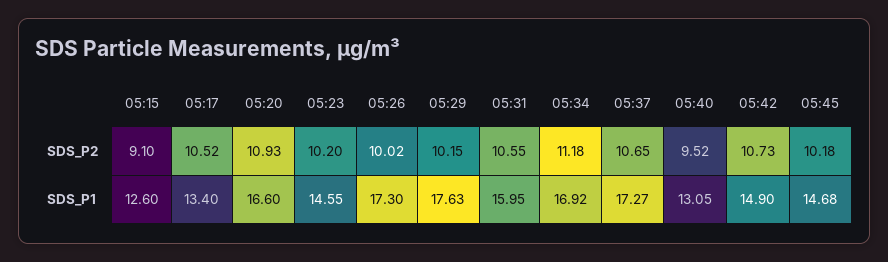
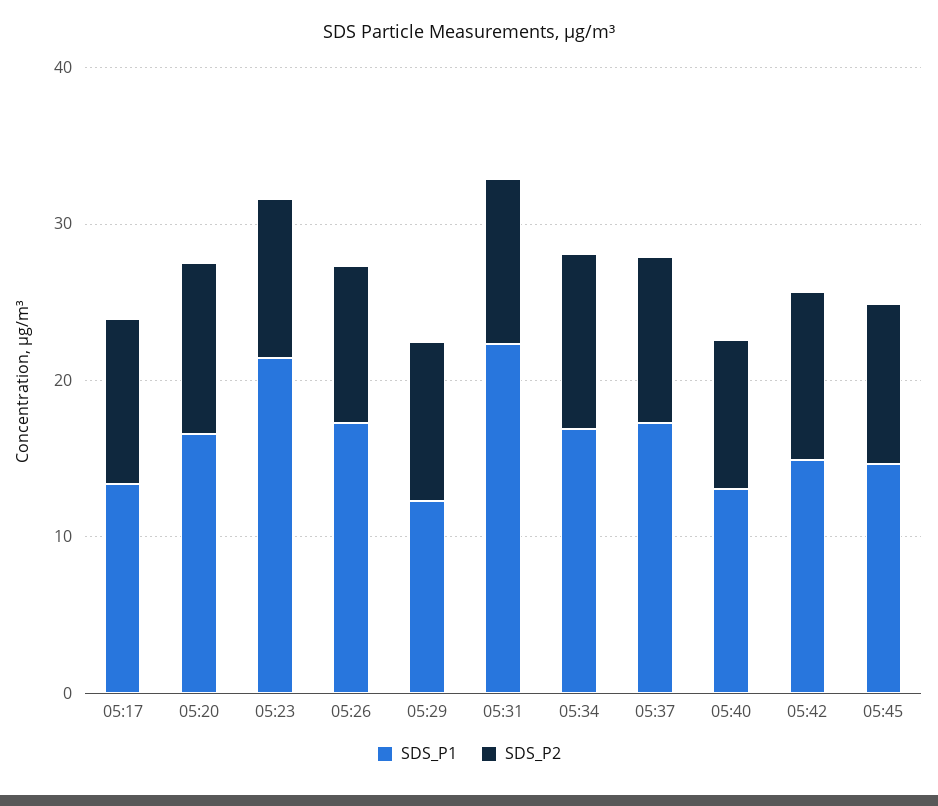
  {
    "SDS_P2": {
-     "05:15": 9.1,
      "05:17": 10.52,
      "05:20": 10.93,
      "05:23": 10.2,
      "05:26": 10.02,
      "05:29": 10.15,
      "05:31": 10.55,
      "05:34": 11.18,
      "05:37": 10.65,
      "05:40": 9.52,
      "05:42": 10.73,
      "05:45": 10.18
    },
    "SDS_P1": {
-     "05:15": 12.6,
      "05:17": 13.4,
      "05:20": 16.6,
-     "05:23": 14.55,
+     "05:23": 22,
      "05:26": 17.3,
-     "05:29": 17.63,
+     "05:29": 12,
-     "05:31": 15.95,
+     "05:31": 22,
      "05:34": 16.92,
      "05:37": 17.27,
      "05:40": 13.05,
      "05:42": 14.9,
      "05:45": 14.68
    }
  }

